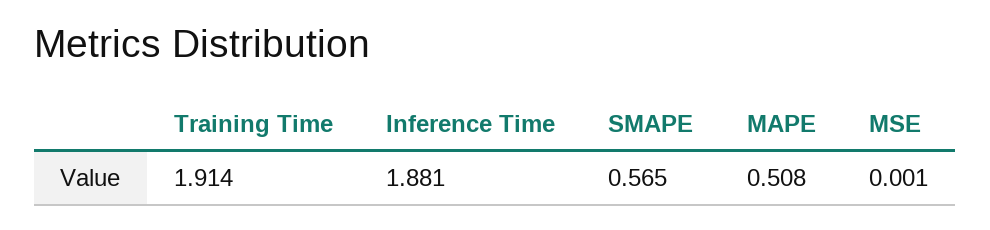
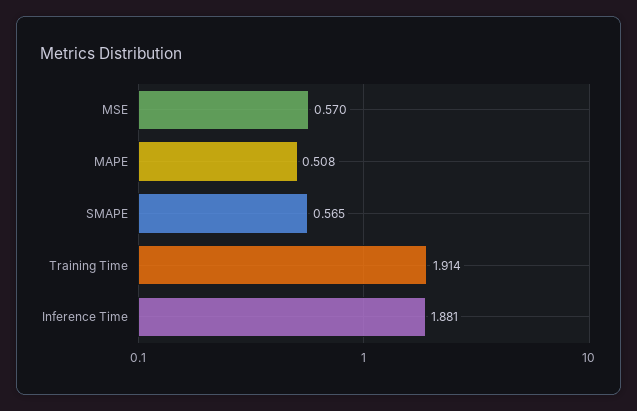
  {
    "Training Time": 1.914,
    "Inference Time": 1.881,
    "SMAPE": 0.565,
    "MAPE": 0.508,
-   "MSE": 0.001
+   "MSE": 0.57
  }

